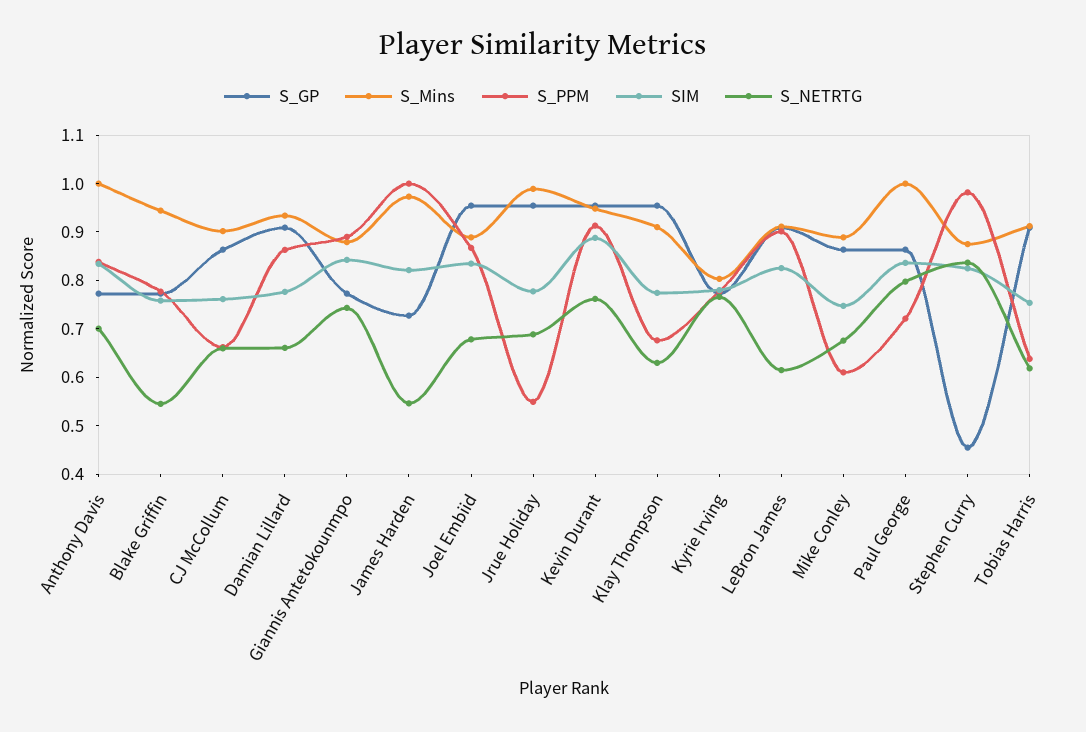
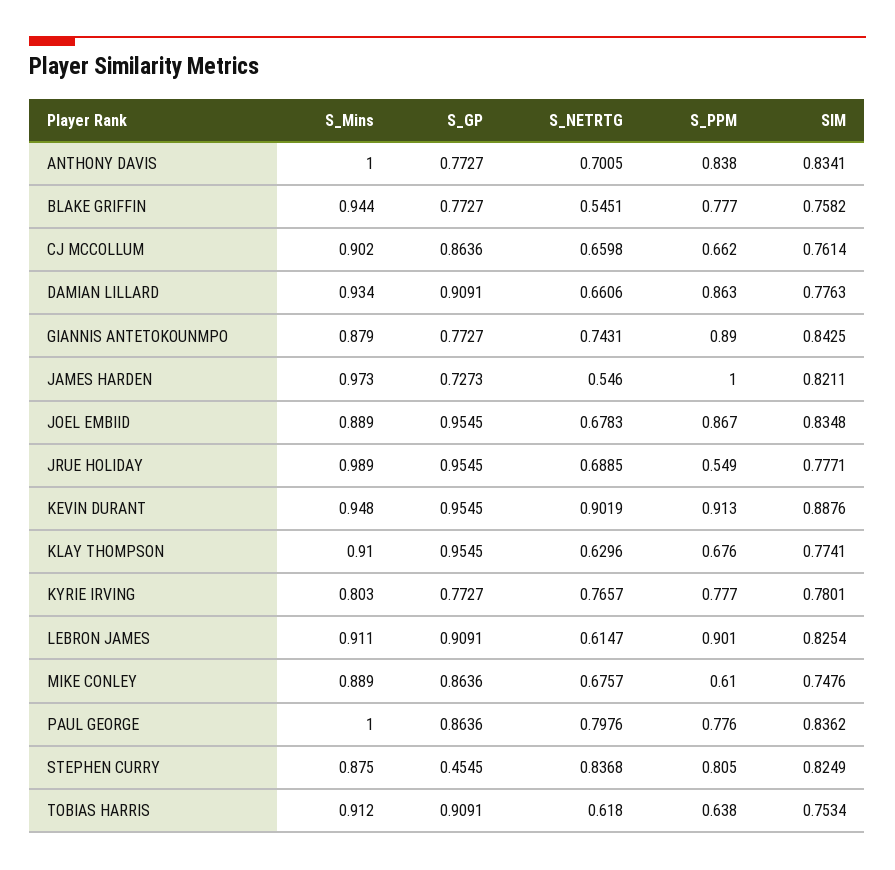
  {
    "S_GP": {
      "Anthony Davis": 0.7727,
      "Blake Griffin": 0.7727,
      "CJ McCollum": 0.8636,
      "Damian Lillard": 0.9091,
      "Giannis Antetokounmpo": 0.7727,
      "James Harden": 0.7273,
      "Joel Embiid": 0.9545,
      "Jrue Holiday": 0.9545,
      "Kevin Durant": 0.9545,
      "Klay Thompson": 0.9545,
      "Kyrie Irving": 0.7727,
      "LeBron James": 0.9091,
      "Mike Conley": 0.8636,
      "Paul George": 0.8636,
      "Stephen Curry": 0.4545,
      "Tobias Harris": 0.9091
    },
    "S_Mins": {
      "Anthony Davis": 1,
      "Blake Griffin": 0.944,
      "CJ McCollum": 0.902,
      "Damian Lillard": 0.934,
      "Giannis Antetokounmpo": 0.879,
      "James Harden": 0.973,
      "Joel Embiid": 0.889,
      "Jrue Holiday": 0.989,
      "Kevin Durant": 0.948,
      "Klay Thompson": 0.91,
      "Kyrie Irving": 0.803,
      "LeBron James": 0.911,
      "Mike Conley": 0.889,
      "Paul George": 1,
      "Stephen Curry": 0.875,
      "Tobias Harris": 0.912
    },
    "S_PPM": {
      "Anthony Davis": 0.838,
      "Blake Griffin": 0.777,
      "CJ McCollum": 0.662,
      "Damian Lillard": 0.863,
      "Giannis Antetokounmpo": 0.89,
      "James Harden": 1,
      "Joel Embiid": 0.867,
      "Jrue Holiday": 0.549,
      "Kevin Durant": 0.913,
      "Klay Thompson": 0.676,
      "Kyrie Irving": 0.777,
      "LeBron James": 0.901,
      "Mike Conley": 0.61,
-     "Paul George": 0.72,
+     "Paul George": 0.776,
-     "Stephen Curry": 0.98,
+     "Stephen Curry": 0.805,
      "Tobias Harris": 0.638
    },
    "SIM": {
      "Anthony Davis": 0.8341,
      "Blake Griffin": 0.7582,
      "CJ McCollum": 0.7614,
      "Damian Lillard": 0.7763,
      "Giannis Antetokounmpo": 0.8425,
      "James Harden": 0.8211,
      "Joel Embiid": 0.8348,
      "Jrue Holiday": 0.7771,
      "Kevin Durant": 0.8876,
      "Klay Thompson": 0.7741,
      "Kyrie Irving": 0.7801,
      "LeBron James": 0.8254,
      "Mike Conley": 0.7476,
      "Paul George": 0.8362,
      "Stephen Curry": 0.8249,
      "Tobias Harris": 0.7534
    },
    "S_NETRTG": {
      "Anthony Davis": 0.7005,
      "Blake Griffin": 0.5451,
      "CJ McCollum": 0.6598,
      "Damian Lillard": 0.6606,
      "Giannis Antetokounmpo": 0.7431,
      "James Harden": 0.546,
      "Joel Embiid": 0.6783,
      "Jrue Holiday": 0.6885,
-     "Kevin Durant": 0.76,
+     "Kevin Durant": 0.9019,
      "Klay Thompson": 0.6296,
      "Kyrie Irving": 0.7657,
      "LeBron James": 0.6147,
      "Mike Conley": 0.6757,
      "Paul George": 0.7976,
      "Stephen Curry": 0.8368,
      "Tobias Harris": 0.618
    }
  }

